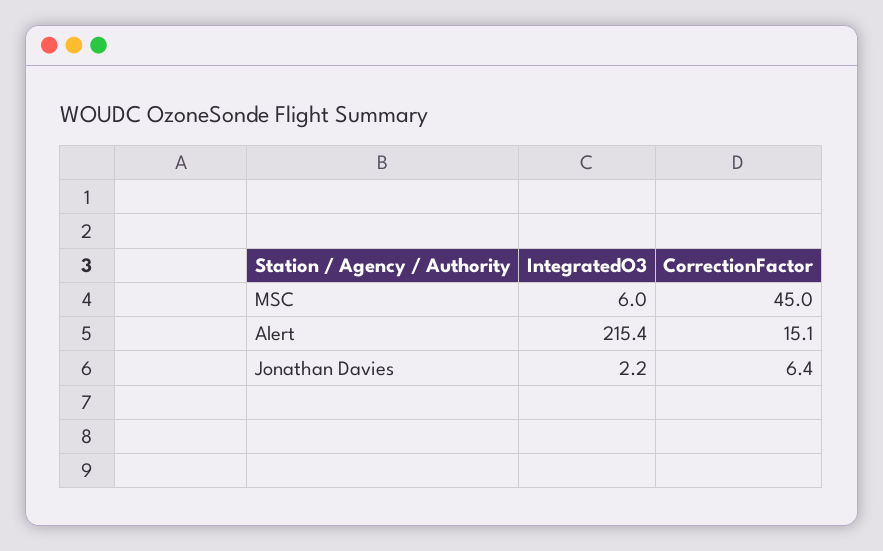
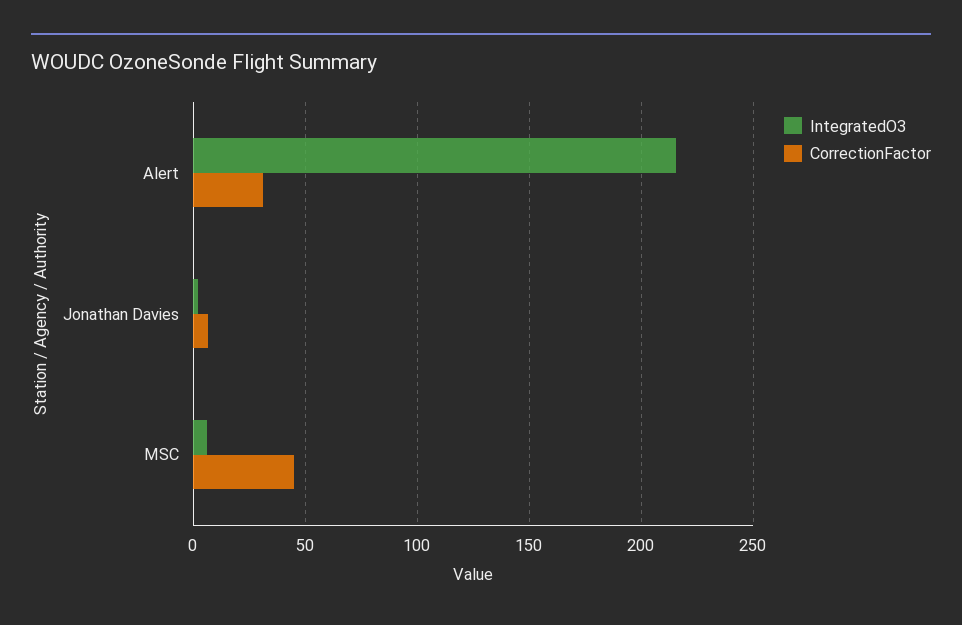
  {
    "IntegratedO3": {
      "MSC": 6,
      "Alert": 215.4,
      "Jonathan Davies": 2.2
    },
    "CorrectionFactor": {
      "MSC": 45,
-     "Alert": 15.1,
+     "Alert": 30,
      "Jonathan Davies": 6.4
    }
  }

